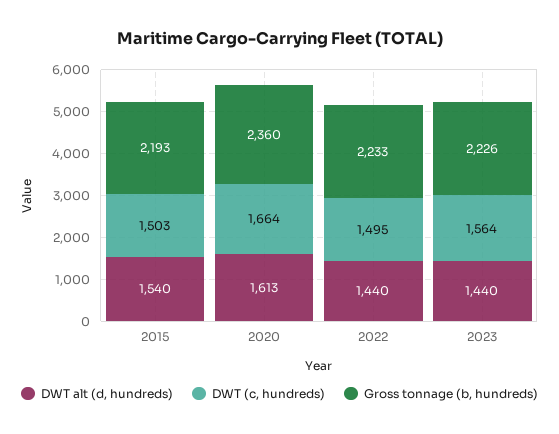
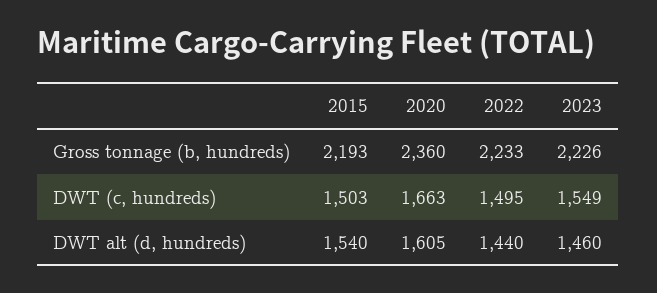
  {
    "DWT alt (d, hundreds)": {
      "2015": 1540,
-     "2020": 1613,
+     "2020": 1605,
      "2022": 1440,
-     "2023": 1440
+     "2023": 1460
    },
    "DWT (c, hundreds)": {
      "2015": 1503,
-     "2020": 1664,
+     "2020": 1663,
      "2022": 1495,
-     "2023": 1564
+     "2023": 1549
    },
    "Gross tonnage (b, hundreds)": {
      "2015": 2193,
      "2020": 2360,
      "2022": 2233,
      "2023": 2226
    }
  }

